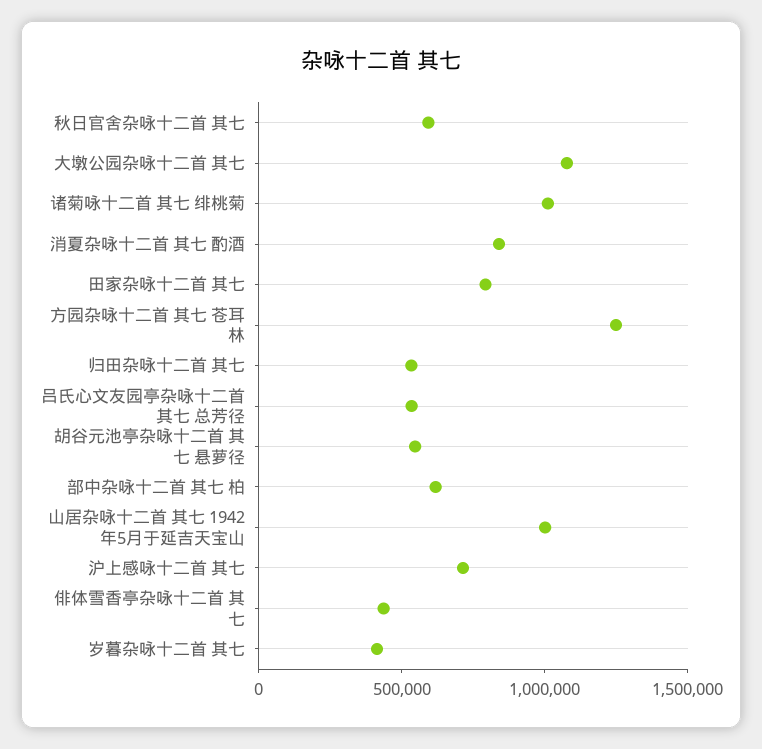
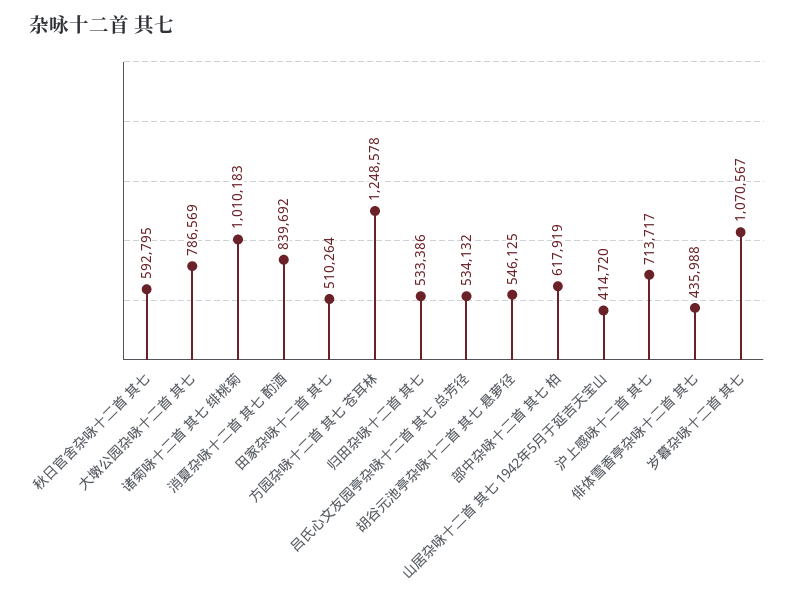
  {
    "秋日官舍杂咏十二首 其七": 592795,
-   "大墩公园杂咏十二首 其七": 1100000,
+   "大墩公园杂咏十二首 其七": 786569,
    "诸菊咏十二首 其七 绯桃菊": 1010183,
    "消夏杂咏十二首 其七 酌酒": 839692,
-   "田家杂咏十二首 其七": 800000,
+   "田家杂咏十二首 其七": 510264,
    "方园杂咏十二首 其七 苍耳林": 1248578,
    "归田杂咏十二首 其七": 533386,
    "吕氏心文友园亭杂咏十二首 其七 总芳径": 534132,
    "胡谷元池亭杂咏十二首 其七 悬萝径": 546125,
    "部中杂咏十二首 其七 柏": 617919,
-   "山居杂咏十二首 其七 1942年5月于延吉天宝山": 1000000,
+   "山居杂咏十二首 其七 1942年5月于延吉天宝山": 414720,
    "沪上感咏十二首 其七": 713717,
    "俳体雪香亭杂咏十二首 其七": 435988,
-   "岁暮杂咏十二首 其七": 400000
+   "岁暮杂咏十二首 其七": 1070567
  }

